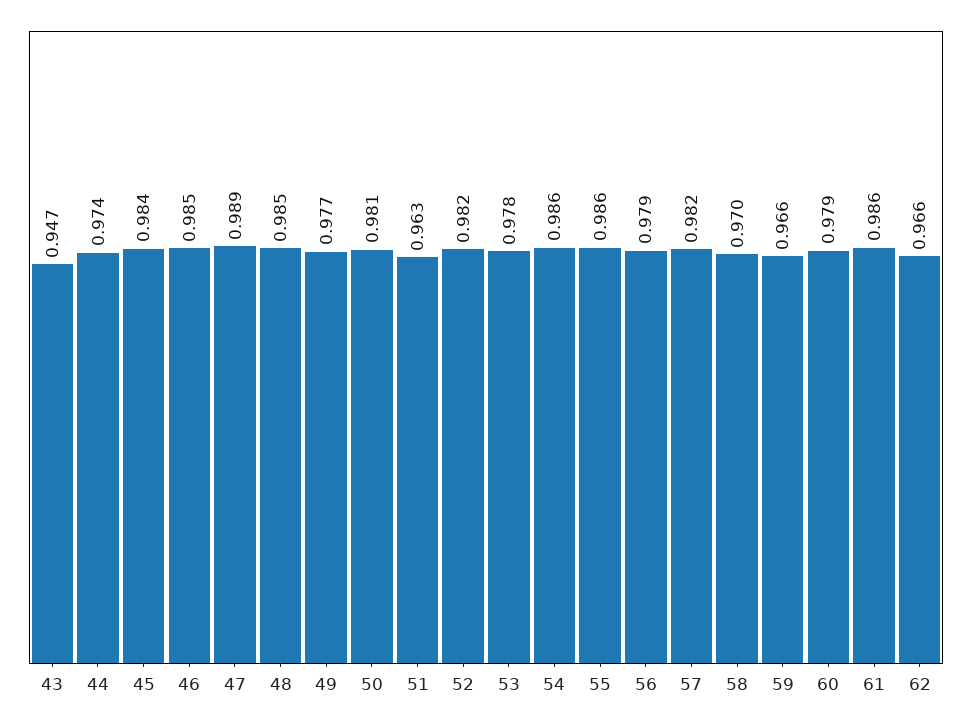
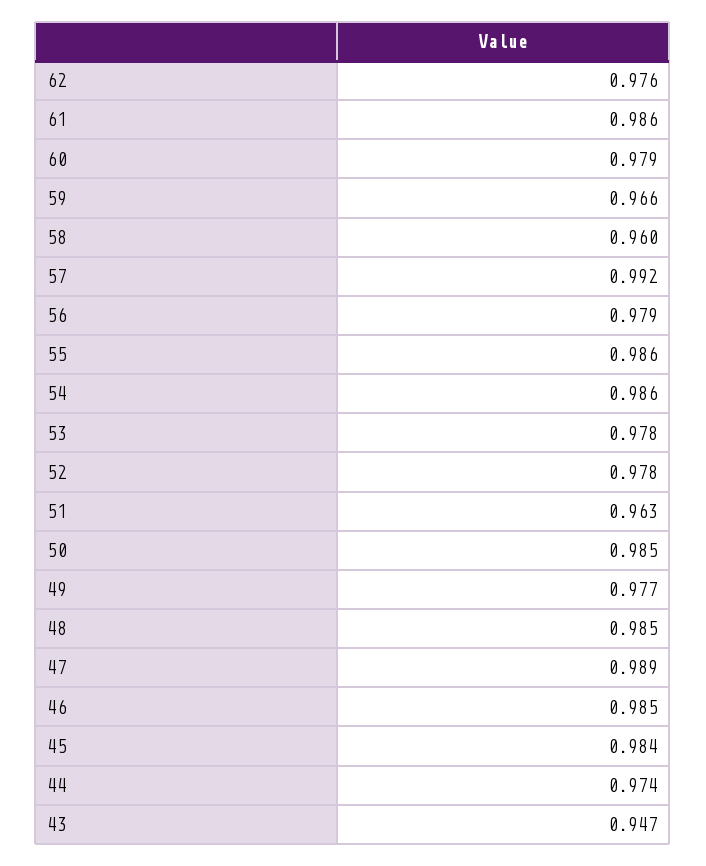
  {
    "43": 0.947,
    "44": 0.974,
    "45": 0.984,
    "46": 0.985,
    "47": 0.989,
    "48": 0.985,
    "49": 0.977,
-   "50": 0.981,
+   "50": 0.985,
    "51": 0.963,
-   "52": 0.982,
+   "52": 0.978,
    "53": 0.978,
    "54": 0.986,
    "55": 0.986,
    "56": 0.979,
-   "57": 0.982,
+   "57": 0.992,
-   "58": 0.97,
+   "58": 0.96,
    "59": 0.966,
    "60": 0.979,
    "61": 0.986,
-   "62": 0.966
+   "62": 0.976
  }

